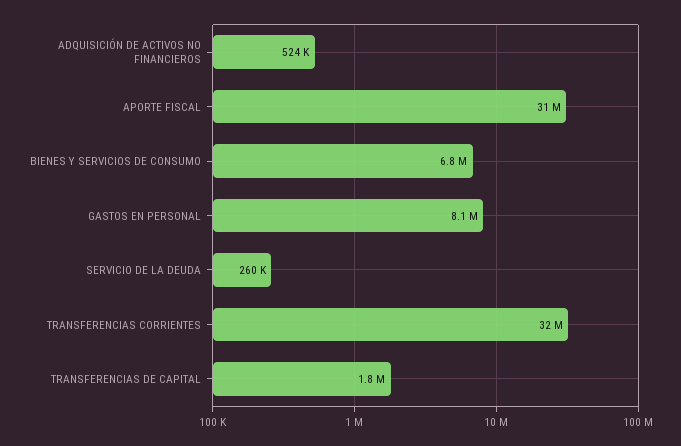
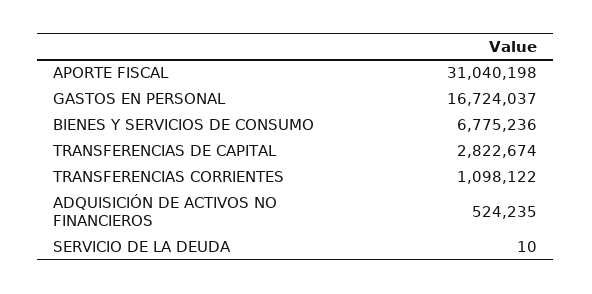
  {
    "ADQUISICIÓN DE ACTIVOS NO FINANCIEROS": 524235,
    "APORTE FISCAL": 31040198,
    "BIENES Y SERVICIOS DE CONSUMO": 6775236,
-   "GASTOS EN PERSONAL": 8100000,
+   "GASTOS EN PERSONAL": 16724037,
-   "SERVICIO DE LA DEUDA": 260000,
+   "SERVICIO DE LA DEUDA": 10,
-   "TRANSFERENCIAS CORRIENTES": 32000000,
+   "TRANSFERENCIAS CORRIENTES": 1098122,
-   "TRANSFERENCIAS DE CAPITAL": 1800000
+   "TRANSFERENCIAS DE CAPITAL": 2822674
  }

